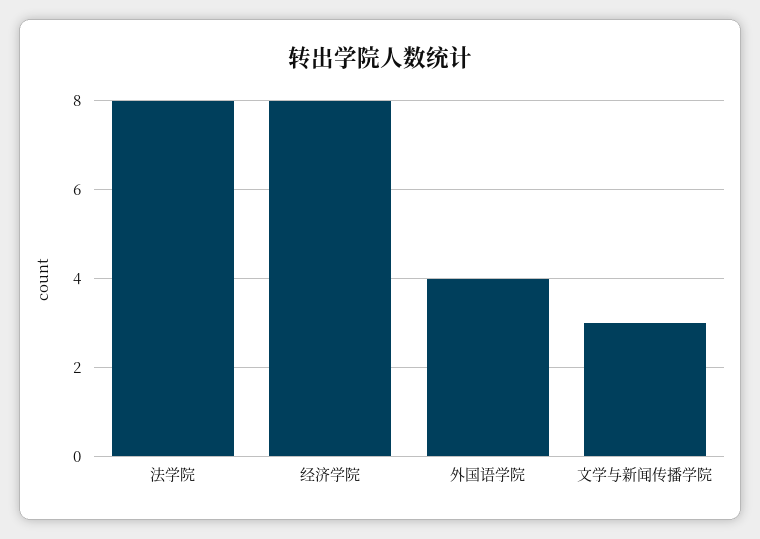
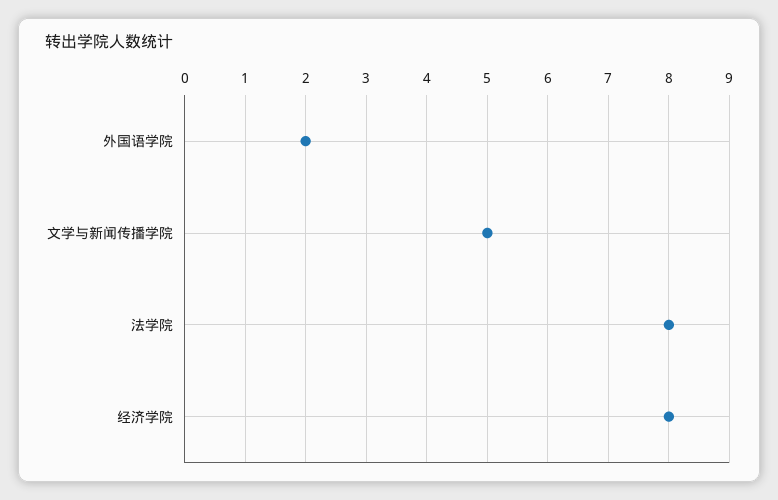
  {
    "法学院": 8,
    "经济学院": 8,
-   "外国语学院": 4,
+   "外国语学院": 2,
-   "文学与新闻传播学院": 3
+   "文学与新闻传播学院": 5
  }

